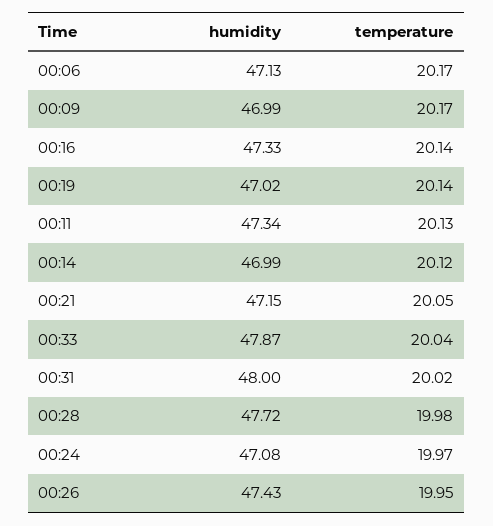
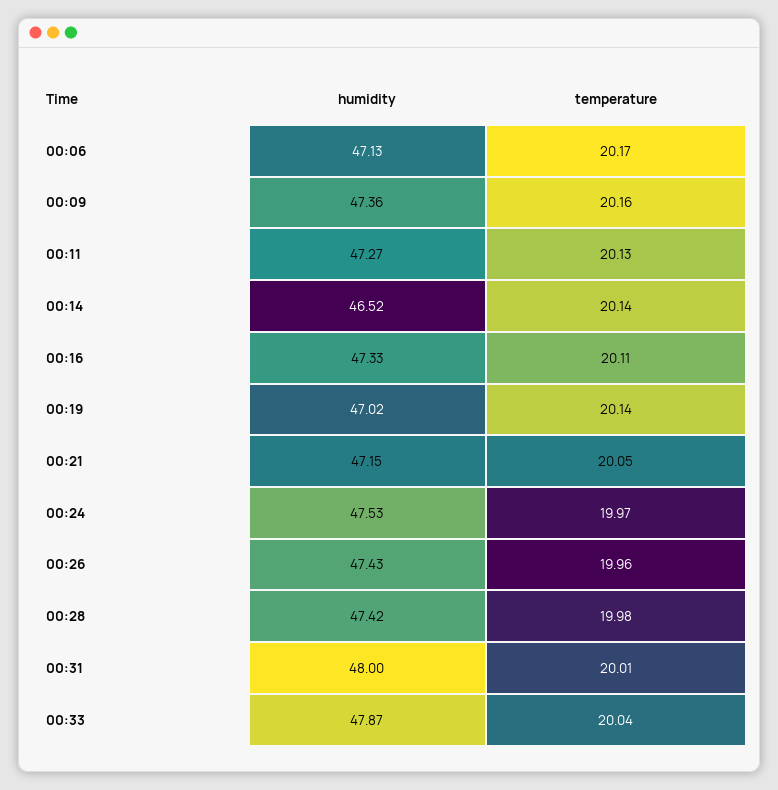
  {
    "humidity": {
      "00:06": 47.13,
-     "00:09": 46.99,
+     "00:09": 47.36,
      "00:16": 47.33,
      "00:19": 47.02,
-     "00:11": 47.34,
+     "00:11": 47.27,
-     "00:14": 46.99,
+     "00:14": 46.52,
      "00:21": 47.15,
      "00:33": 47.87,
      "00:31": 48,
-     "00:28": 47.72,
+     "00:28": 47.42,
-     "00:24": 47.08,
+     "00:24": 47.53,
      "00:26": 47.43
    },
    "temperature": {
      "00:06": 20.17,
-     "00:09": 20.17,
+     "00:09": 20.16,
-     "00:16": 20.14,
+     "00:16": 20.11,
      "00:19": 20.14,
      "00:11": 20.13,
-     "00:14": 20.12,
+     "00:14": 20.14,
      "00:21": 20.05,
      "00:33": 20.04,
-     "00:31": 20.02,
+     "00:31": 20.01,
      "00:28": 19.98,
      "00:24": 19.97,
-     "00:26": 19.95
+     "00:26": 19.96
    }
  }

